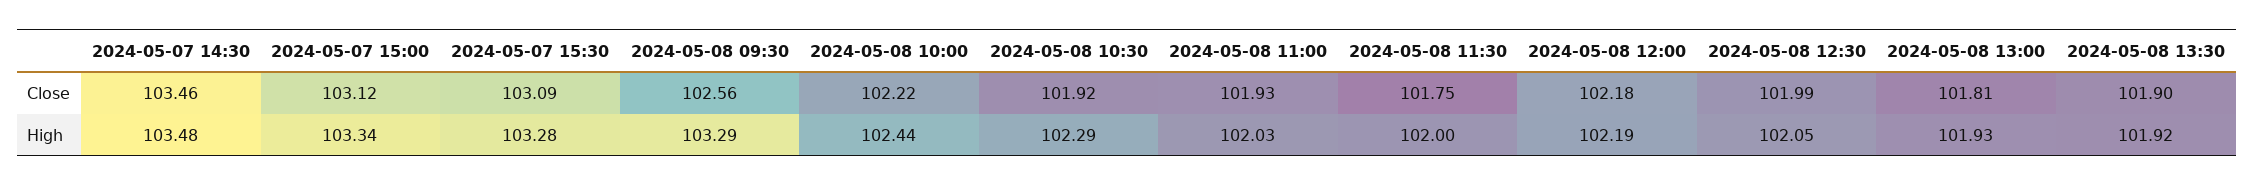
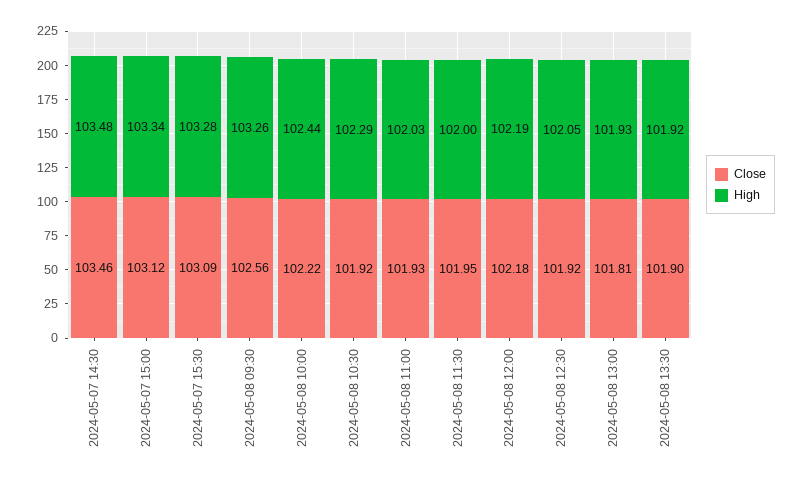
  {
    "Close": {
      "2024-05-07 14:30": 103.46,
      "2024-05-07 15:00": 103.12,
      "2024-05-07 15:30": 103.09,
      "2024-05-08 09:30": 102.56,
      "2024-05-08 10:00": 102.22,
      "2024-05-08 10:30": 101.92,
      "2024-05-08 11:00": 101.93,
-     "2024-05-08 11:30": 101.75,
+     "2024-05-08 11:30": 101.95,
      "2024-05-08 12:00": 102.18,
-     "2024-05-08 12:30": 101.99,
+     "2024-05-08 12:30": 101.92,
      "2024-05-08 13:00": 101.81,
      "2024-05-08 13:30": 101.9
    },
    "High": {
      "2024-05-07 14:30": 103.48,
      "2024-05-07 15:00": 103.34,
      "2024-05-07 15:30": 103.28,
-     "2024-05-08 09:30": 103.29,
+     "2024-05-08 09:30": 103.26,
      "2024-05-08 10:00": 102.44,
      "2024-05-08 10:30": 102.29,
      "2024-05-08 11:00": 102.03,
      "2024-05-08 11:30": 102,
      "2024-05-08 12:00": 102.19,
      "2024-05-08 12:30": 102.05,
      "2024-05-08 13:00": 101.93,
      "2024-05-08 13:30": 101.92
    }
  }

